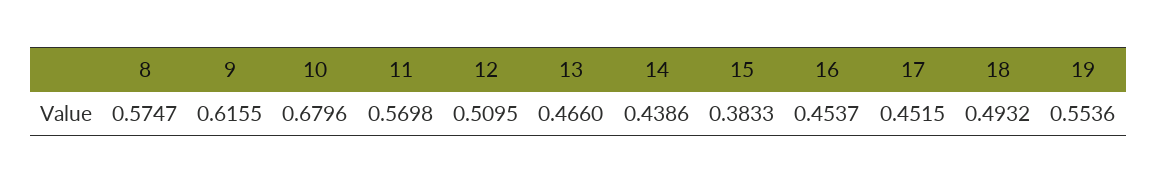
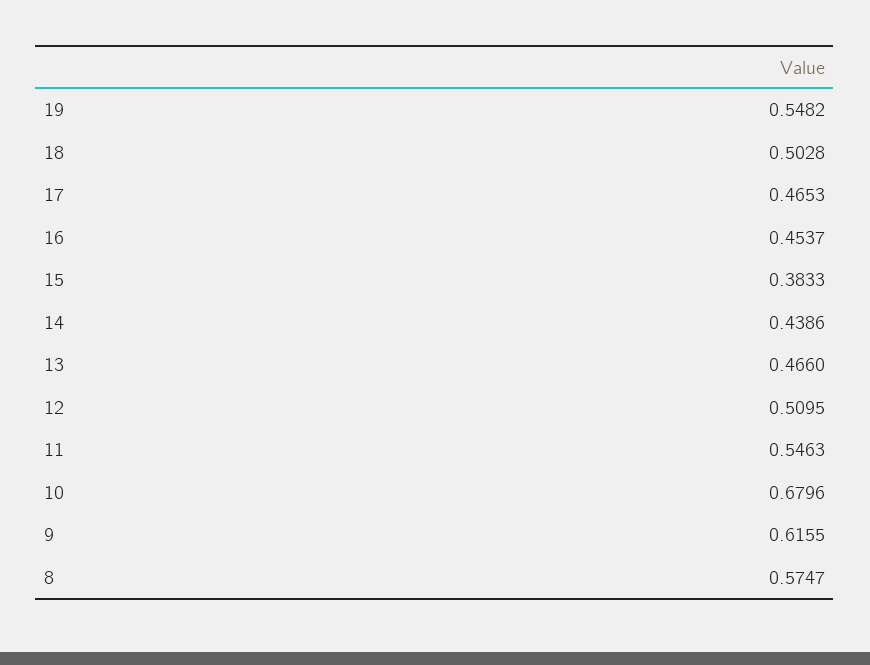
  {
    "8": 0.5747,
    "9": 0.6155,
    "10": 0.6796,
-   "11": 0.5698,
+   "11": 0.5463,
    "12": 0.5095,
    "13": 0.466,
    "14": 0.4386,
    "15": 0.3833,
    "16": 0.4537,
-   "17": 0.4515,
+   "17": 0.4653,
-   "18": 0.4932,
+   "18": 0.5028,
-   "19": 0.5536
+   "19": 0.5482
  }

